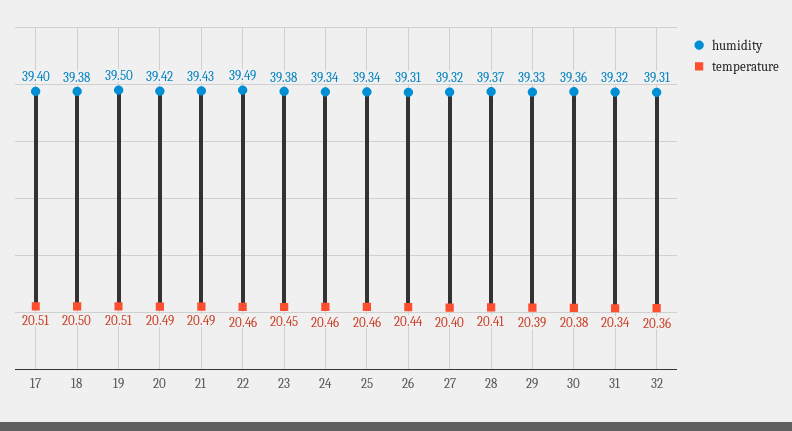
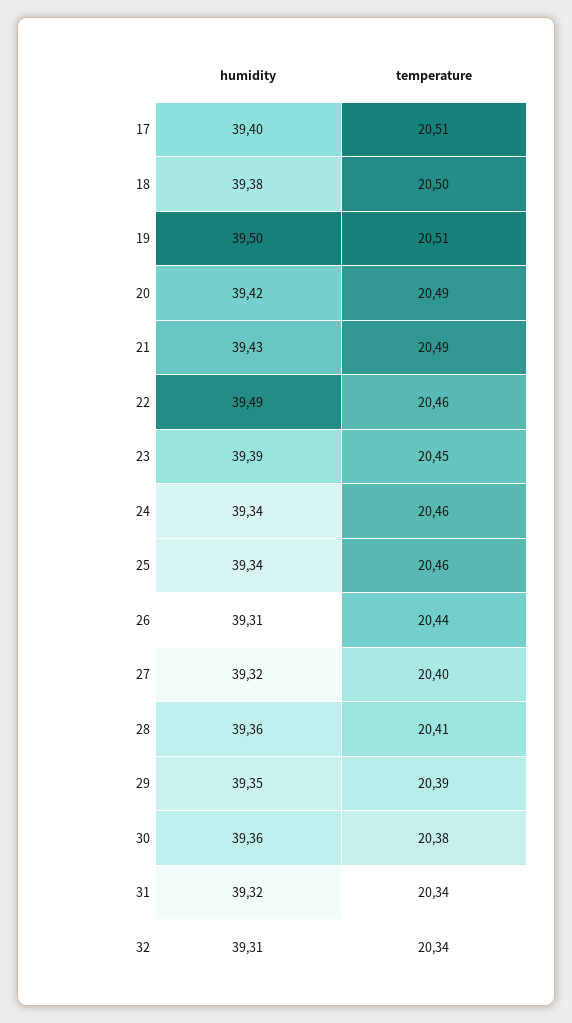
  {
    "humidity": {
      "17": 39.4,
      "18": 39.38,
      "19": 39.5,
      "20": 39.42,
      "21": 39.43,
      "22": 39.49,
-     "23": 39.38,
+     "23": 39.39,
      "24": 39.34,
      "25": 39.34,
      "26": 39.31,
      "27": 39.32,
-     "28": 39.37,
+     "28": 39.36,
-     "29": 39.33,
+     "29": 39.35,
      "30": 39.36,
      "31": 39.32,
      "32": 39.31
    },
    "temperature": {
      "17": 20.51,
      "18": 20.5,
      "19": 20.51,
      "20": 20.49,
      "21": 20.49,
      "22": 20.46,
      "23": 20.45,
      "24": 20.46,
      "25": 20.46,
      "26": 20.44,
      "27": 20.4,
      "28": 20.41,
      "29": 20.39,
      "30": 20.38,
      "31": 20.34,
-     "32": 20.36
+     "32": 20.34
    }
  }

